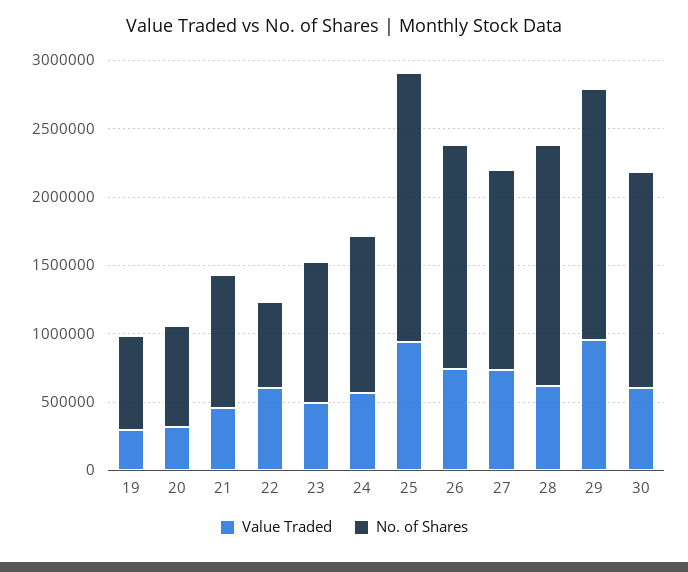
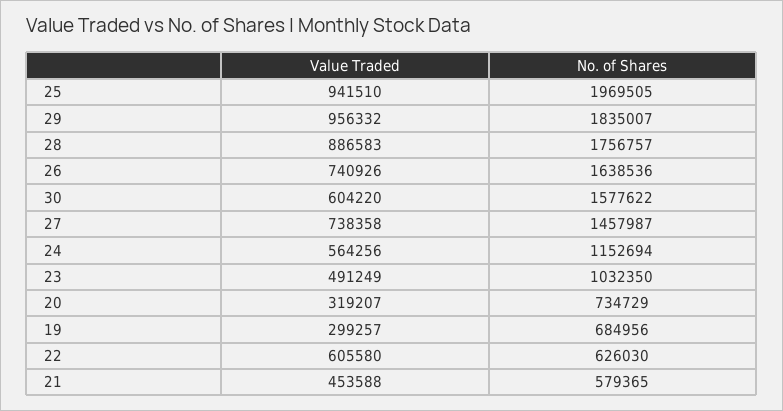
  {
    "Value Traded": {
      "19": 299257,
      "20": 319207,
      "21": 453588,
      "22": 605580,
      "23": 491249,
      "24": 564256,
      "25": 941510,
      "26": 740926,
      "27": 738358,
-     "28": 600000,
+     "28": 886583,
      "29": 956332,
      "30": 604220
    },
    "No. of Shares": {
      "19": 684956,
      "20": 734729,
-     "21": 1000000,
+     "21": 579365,
      "22": 626030,
      "23": 1032350,
      "24": 1152694,
      "25": 1969505,
      "26": 1638536,
      "27": 1457987,
      "28": 1756757,
      "29": 1835007,
      "30": 1577622
    }
  }

